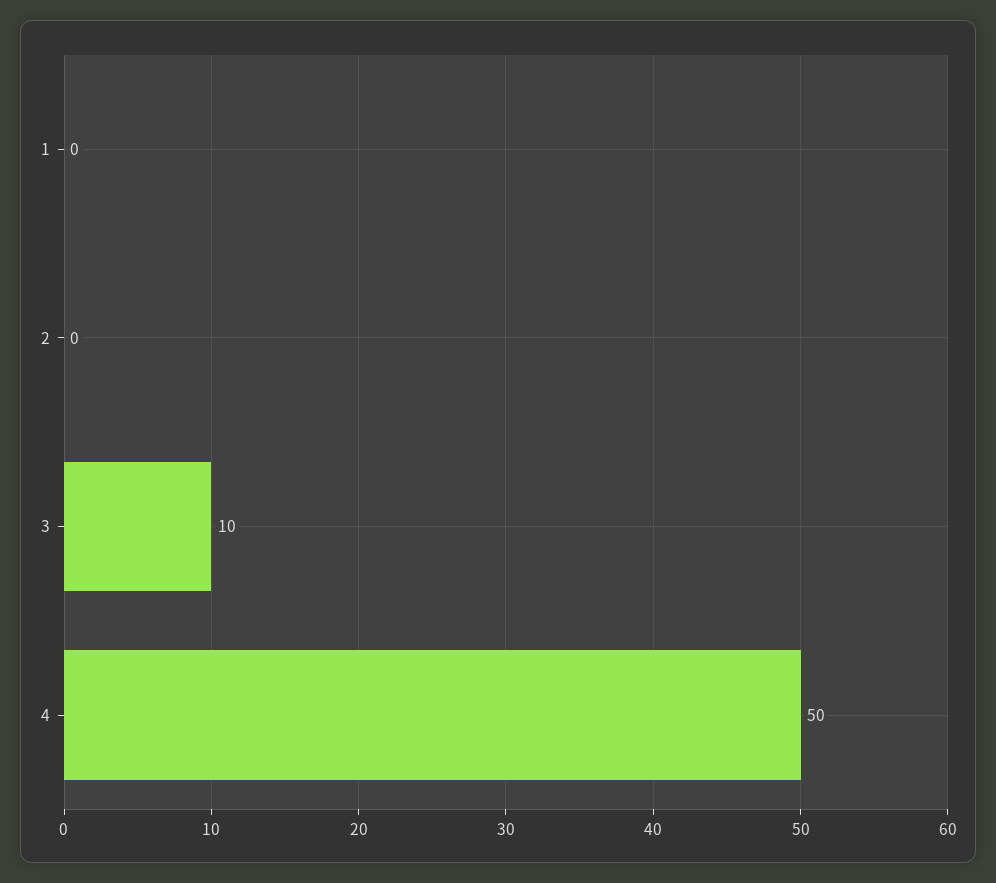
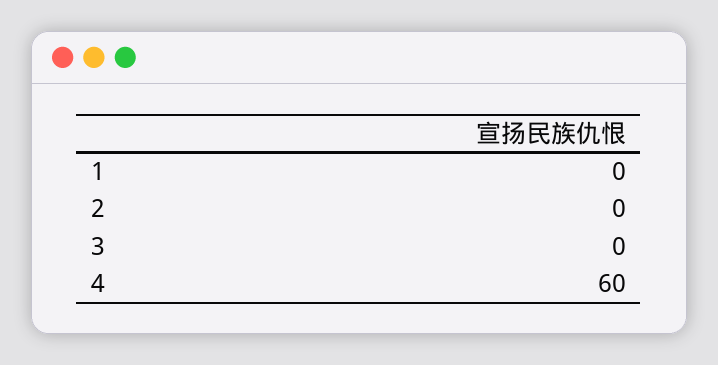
  {
    "1": 0,
    "2": 0,
-   "3": 10,
+   "3": 0,
-   "4": 50
+   "4": 60
  }

